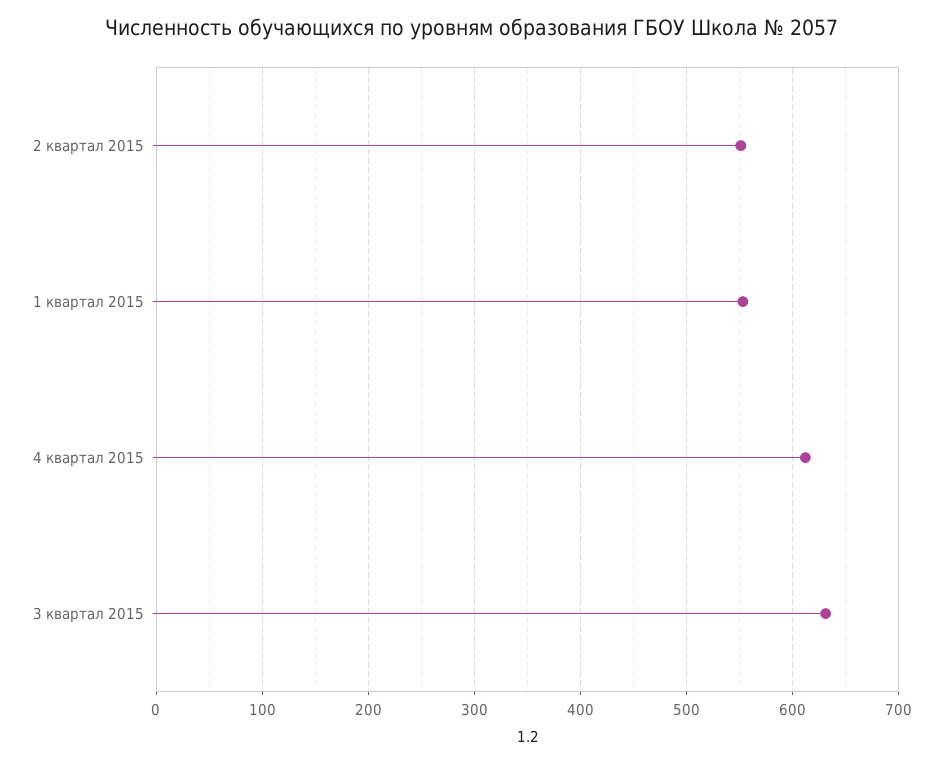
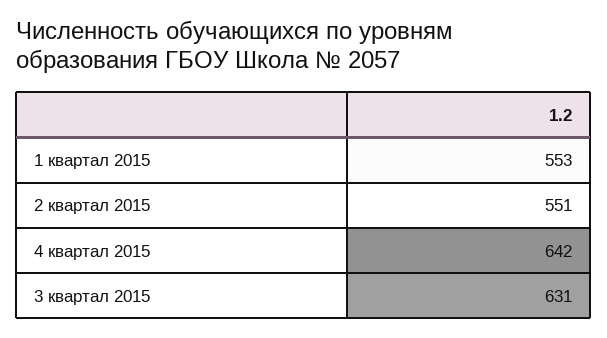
  {
    "2 квартал 2015": 551,
    "1 квартал 2015": 553,
-   "4 квартал 2015": 610,
+   "4 квартал 2015": 642,
    "3 квартал 2015": 631
  }

